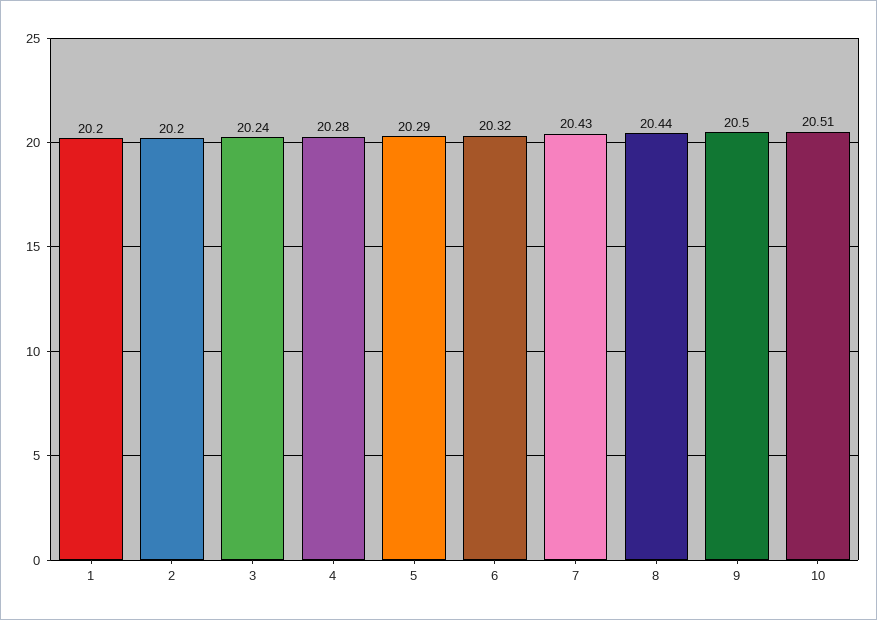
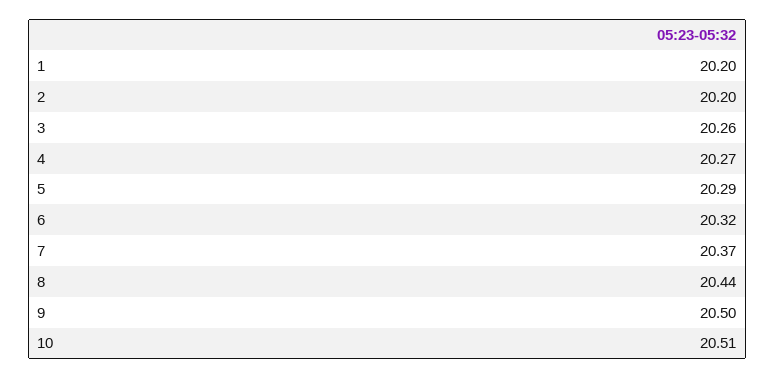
  {
    "1": 20.2,
    "2": 20.2,
-   "3": 20.24,
+   "3": 20.26,
-   "4": 20.28,
+   "4": 20.27,
    "5": 20.29,
    "6": 20.32,
-   "7": 20.43,
+   "7": 20.37,
    "8": 20.44,
    "9": 20.5,
    "10": 20.51
  }

